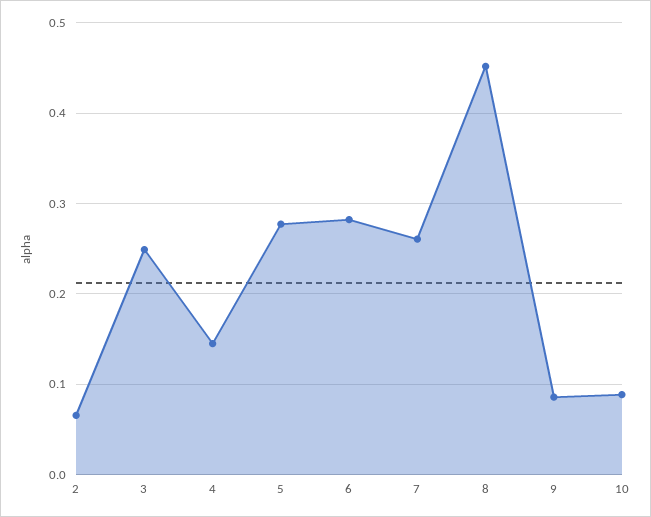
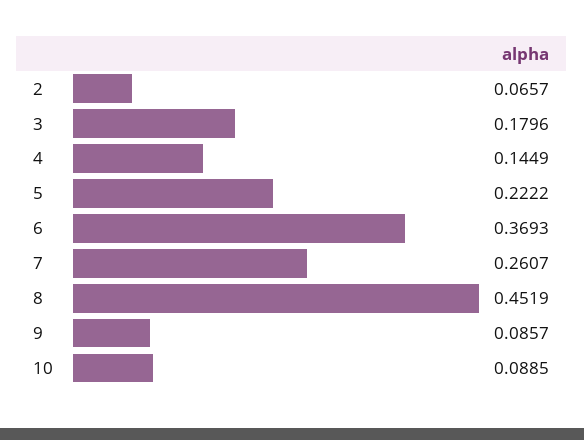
  {
    "2": 0.0657,
-   "3": 0.25,
+   "3": 0.1796,
    "4": 0.1449,
-   "5": 0.28,
+   "5": 0.2222,
-   "6": 0.28,
+   "6": 0.3693,
    "7": 0.2607,
    "8": 0.4519,
    "9": 0.0857,
    "10": 0.0885
  }

